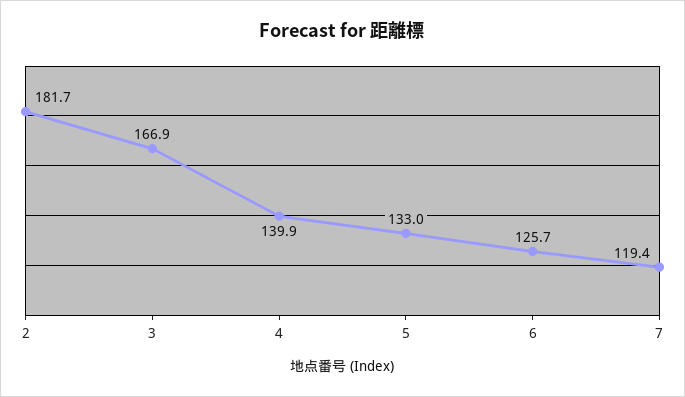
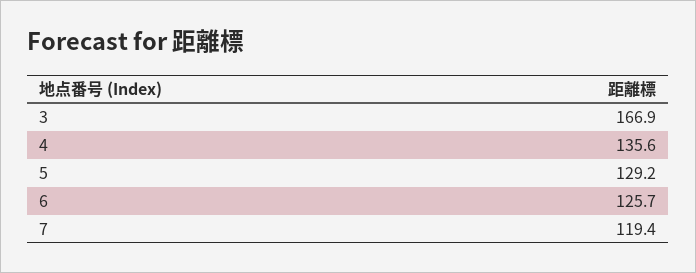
  {
-   "2": 181.7,
    "3": 166.9,
-   "4": 139.9,
+   "4": 135.6,
-   "5": 133,
+   "5": 129.2,
    "6": 125.7,
    "7": 119.4
  }

